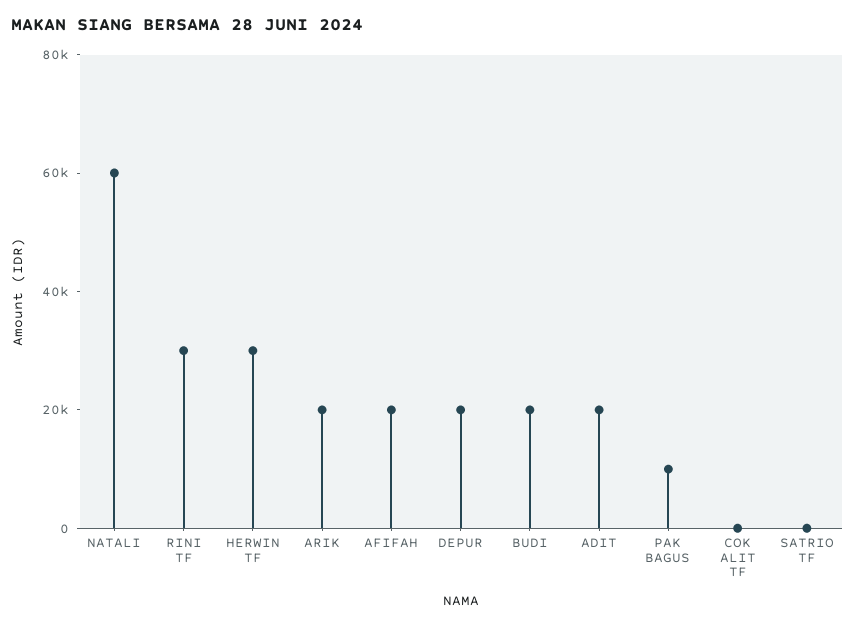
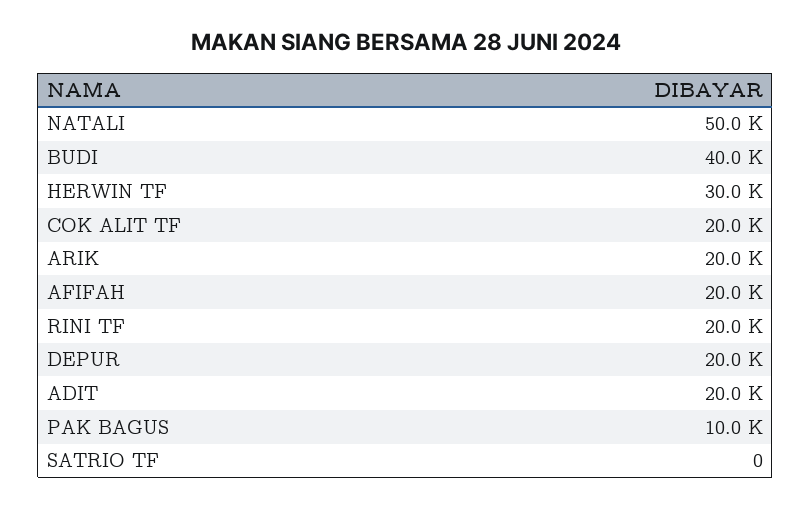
  {
-   "NATALI": 60000,
+   "NATALI": 50000,
-   "RINI TF": 30000,
+   "RINI TF": 20000,
    "HERWIN TF": 30000,
    "ARIK": 20000,
    "AFIFAH": 20000,
    "DEPUR": 20000,
-   "BUDI": 20000,
+   "BUDI": 40000,
    "ADIT": 20000,
    "PAK BAGUS": 10000,
-   "COK ALIT TF": 0,
+   "COK ALIT TF": 20000,
    "SATRIO TF": 0
  }

